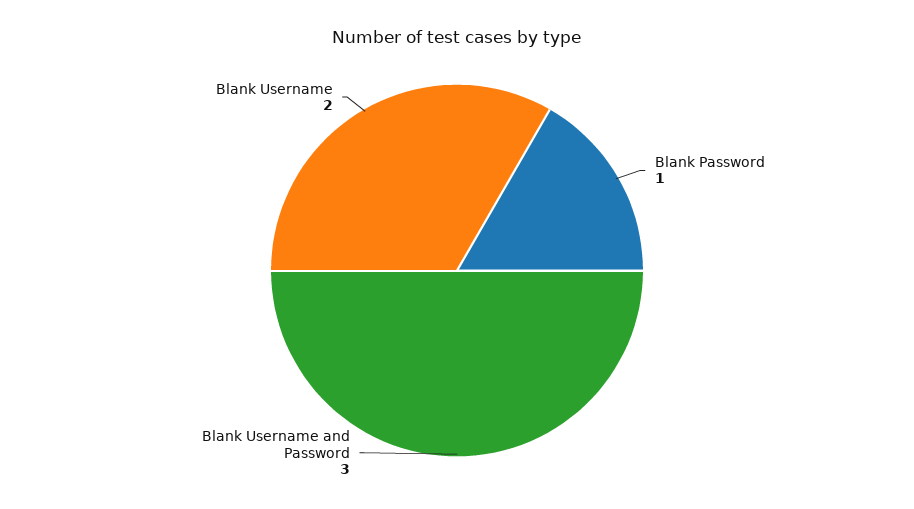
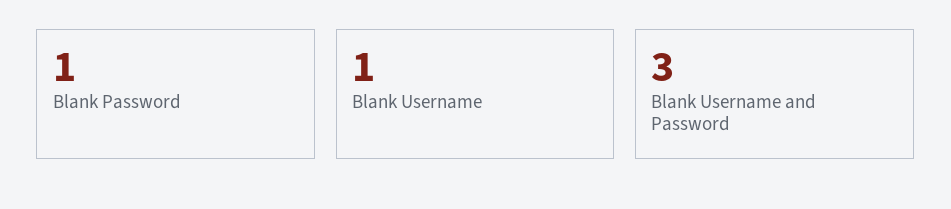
  {
    "Blank Password": 1,
    "Blank Username and Password": 3,
-   "Blank Username": 2
+   "Blank Username": 1
  }

